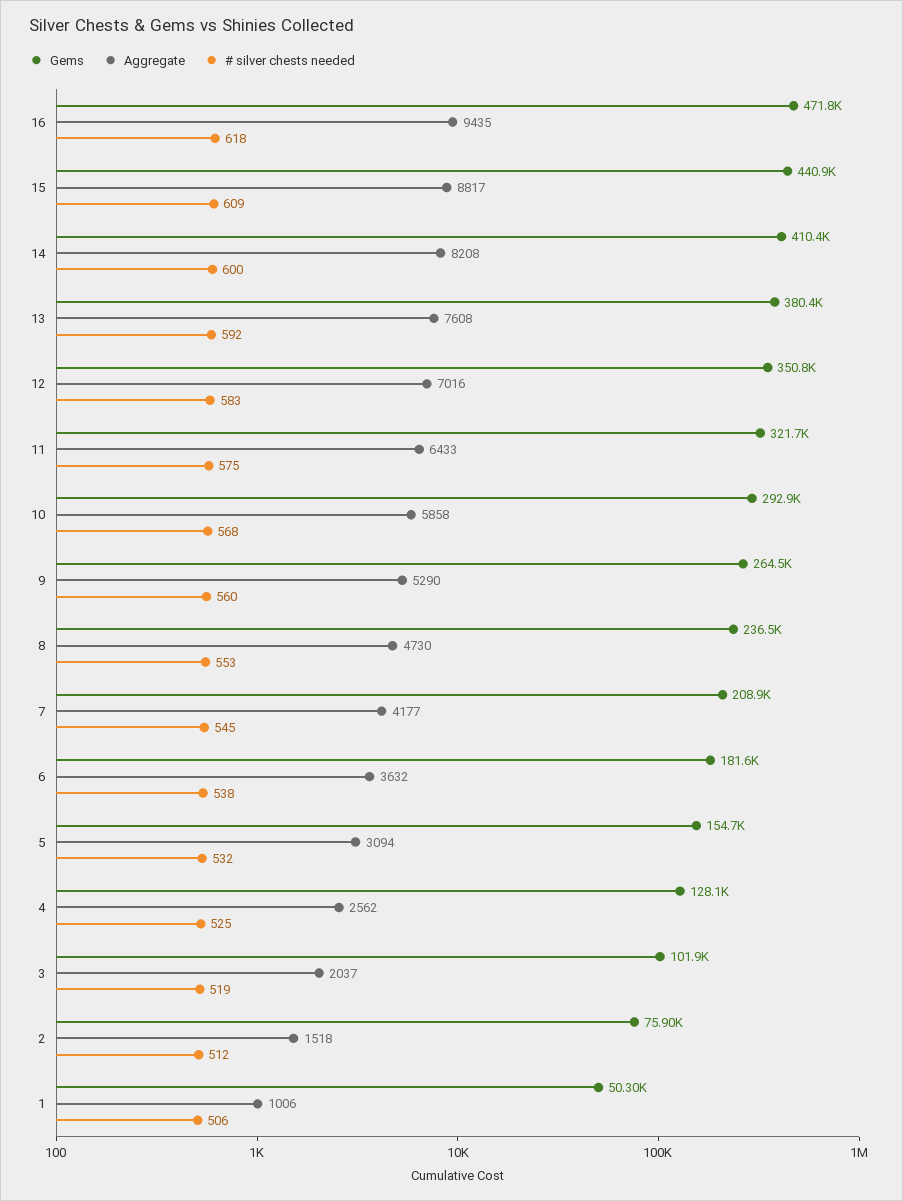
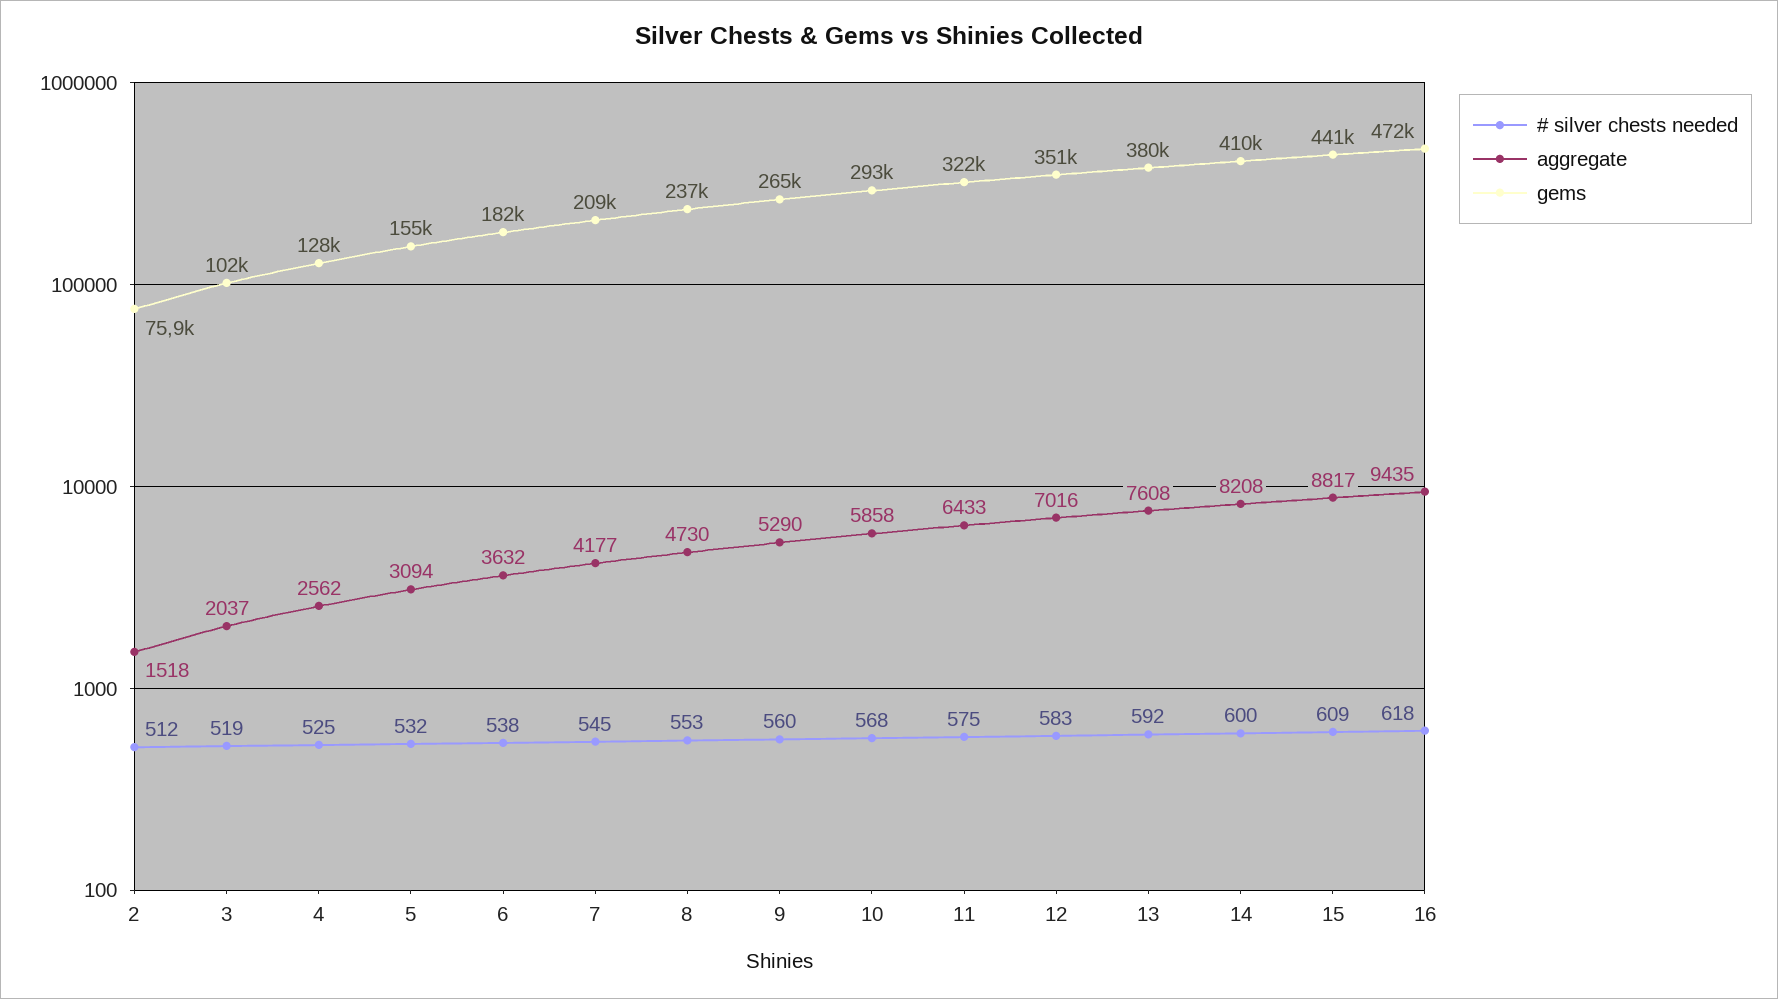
  {
    "Gems": {
      "16": 471800,
      "15": 440900,
      "14": 410400,
      "13": 380400,
      "12": 350800,
      "11": 321700,
      "10": 292900,
      "9": 264500,
      "8": 236500,
      "7": 208900,
      "6": 181600,
      "5": 154700,
      "4": 128100,
      "3": 101900,
-     "2": 75900,
+     "2": 75900
-     "1": 50300
    },
    "Aggregate": {
      "16": 9435,
      "15": 8817,
      "14": 8208,
      "13": 7608,
      "12": 7016,
      "11": 6433,
      "10": 5858,
      "9": 5290,
      "8": 4730,
      "7": 4177,
      "6": 3632,
      "5": 3094,
      "4": 2562,
      "3": 2037,
-     "2": 1518,
+     "2": 1518
-     "1": 1006
    },
    "# silver chests needed": {
      "16": 618,
      "15": 609,
      "14": 600,
      "13": 592,
      "12": 583,
      "11": 575,
      "10": 568,
      "9": 560,
      "8": 553,
      "7": 545,
      "6": 538,
      "5": 532,
      "4": 525,
      "3": 519,
-     "2": 512,
+     "2": 512
-     "1": 506
    }
  }

